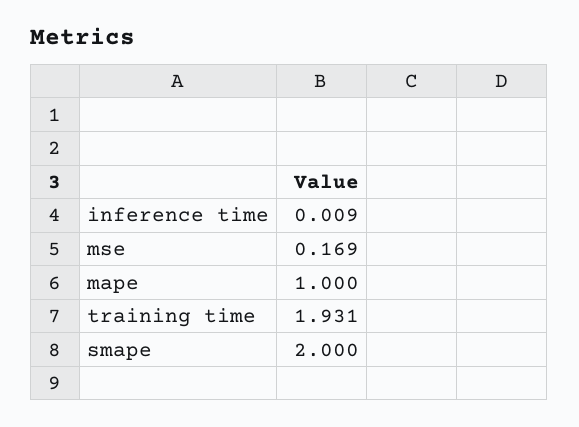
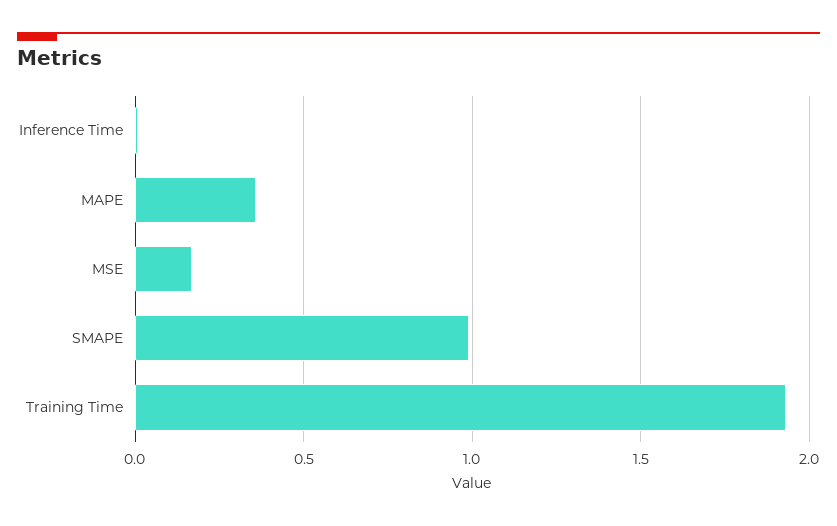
  {
    "inference time": 0.009,
    "mse": 0.169,
-   "mape": 1,
+   "mape": 0.35,
    "training time": 1.931,
-   "smape": 2
+   "smape": 1
  }

